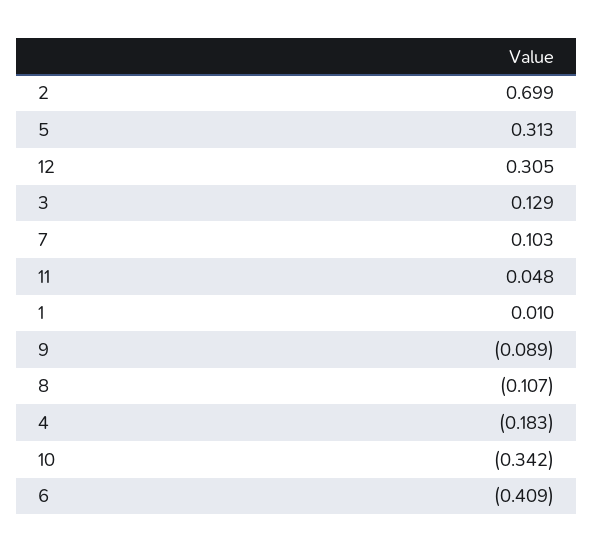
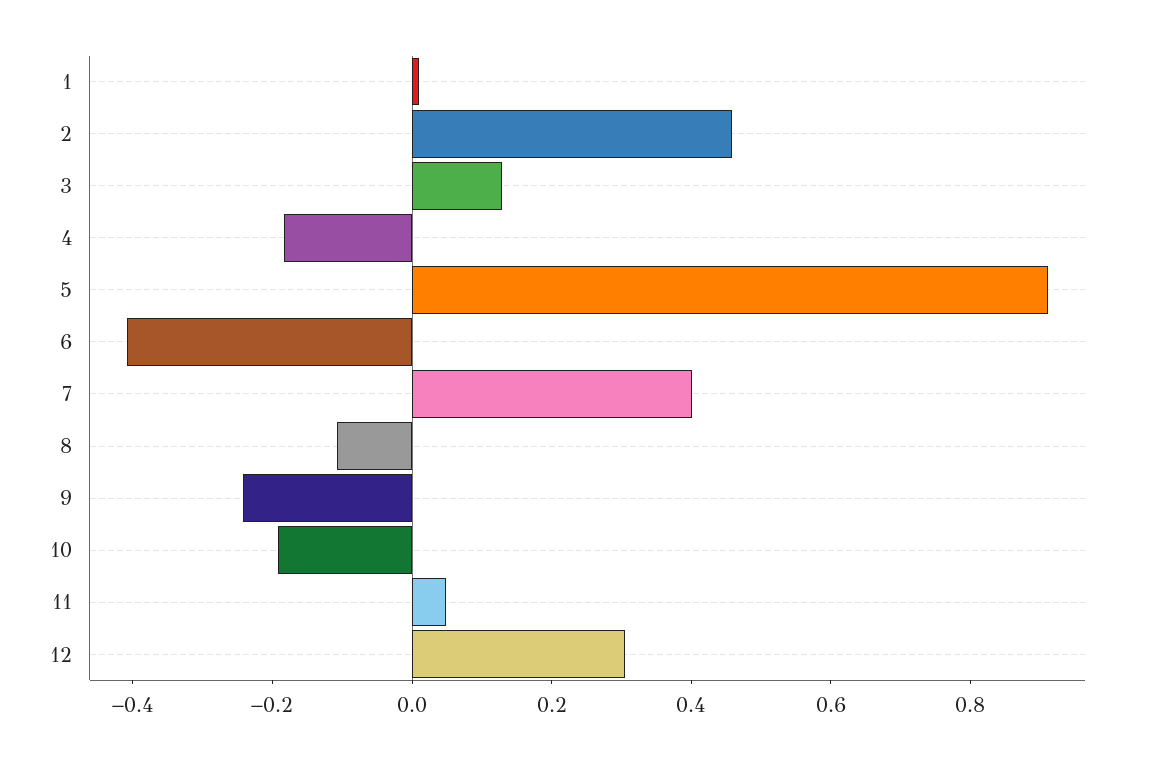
  {
-   "2": 0.699,
+   "2": 0.45,
-   "5": 0.313,
+   "5": 0.9,
    "12": 0.305,
    "3": 0.129,
-   "7": 0.103,
+   "7": 0.4,
    "11": 0.048,
    "1": 0.01,
-   "9": -0.089,
+   "9": -0.25,
    "8": -0.107,
    "4": -0.183,
-   "10": -0.342,
+   "10": -0.2,
    "6": -0.409
  }

